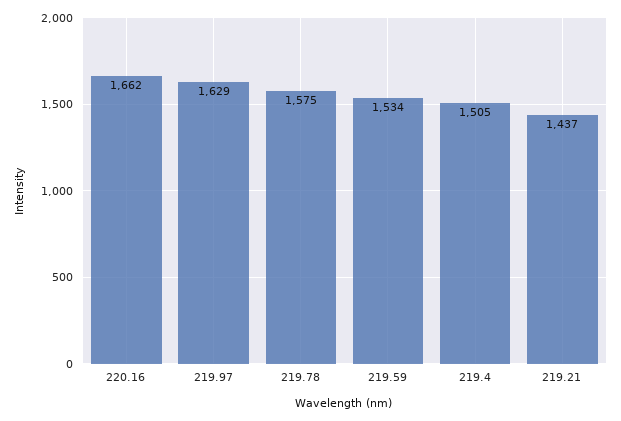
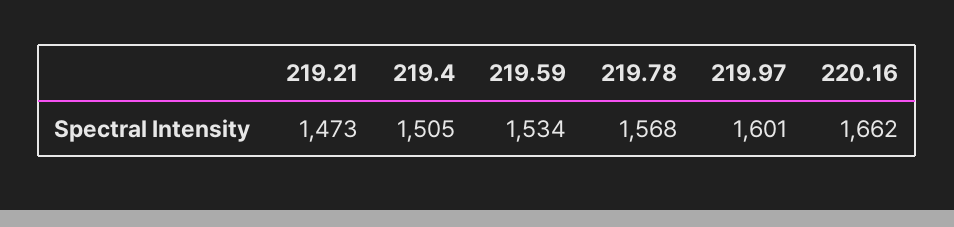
  {
    "220.16": 1662,
-   "219.97": 1629,
+   "219.97": 1601,
-   "219.78": 1575,
+   "219.78": 1568,
    "219.59": 1534,
    "219.4": 1505,
-   "219.21": 1437
+   "219.21": 1473
  }

